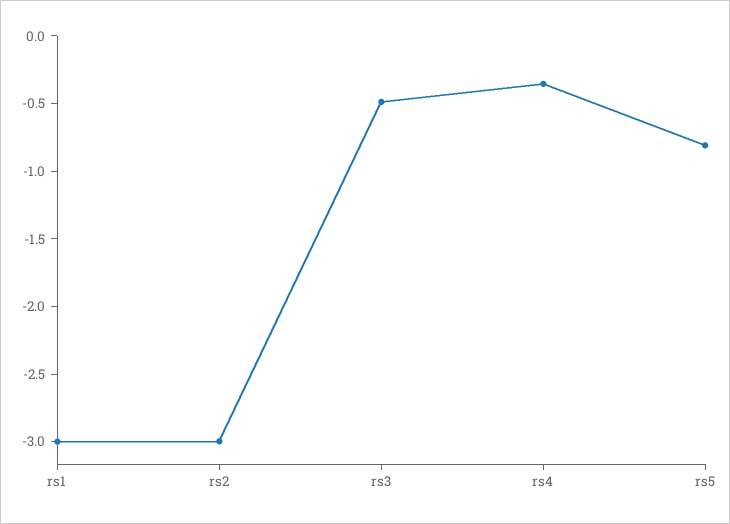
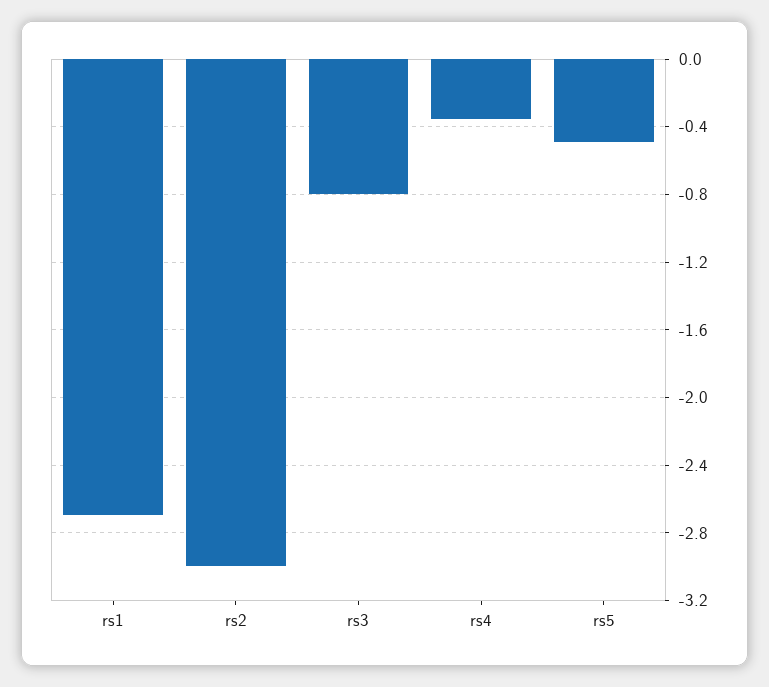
  {
-   "rs1": -3,
+   "rs1": -2.7,
    "rs2": -3,
-   "rs3": -0.5,
+   "rs3": -0.8,
    "rs4": -0.35,
-   "rs5": -0.8
+   "rs5": -0.5
  }

